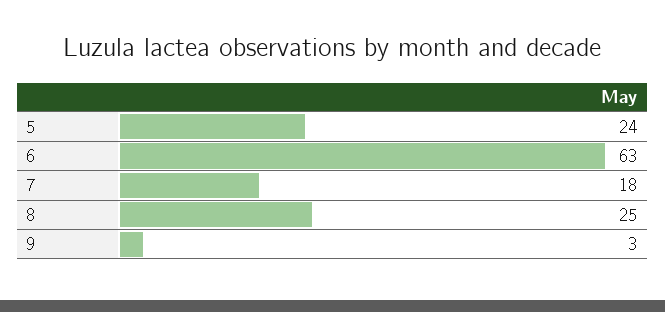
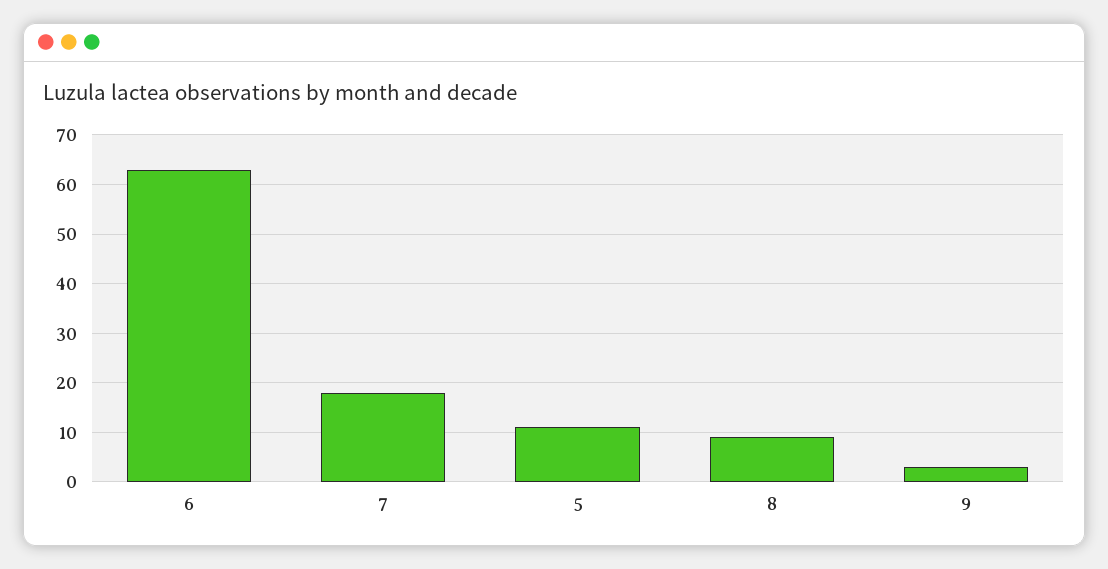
  {
-   "5": 24,
+   "5": 10,
    "6": 63,
    "7": 18,
-   "8": 25,
+   "8": 10,
    "9": 3
  }

